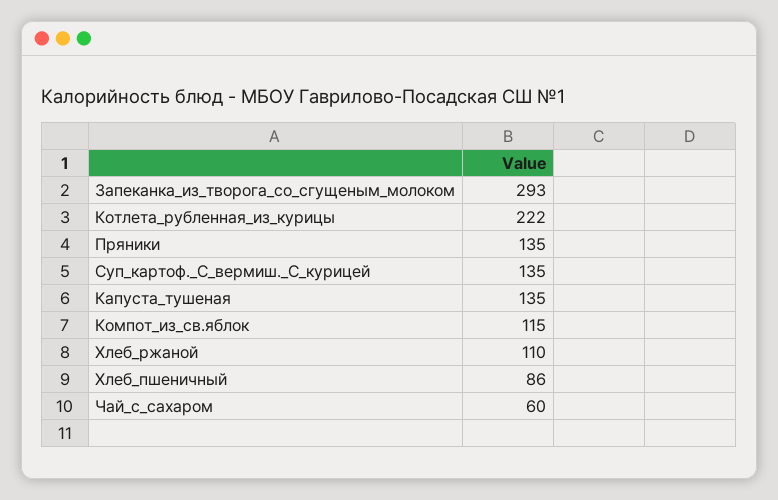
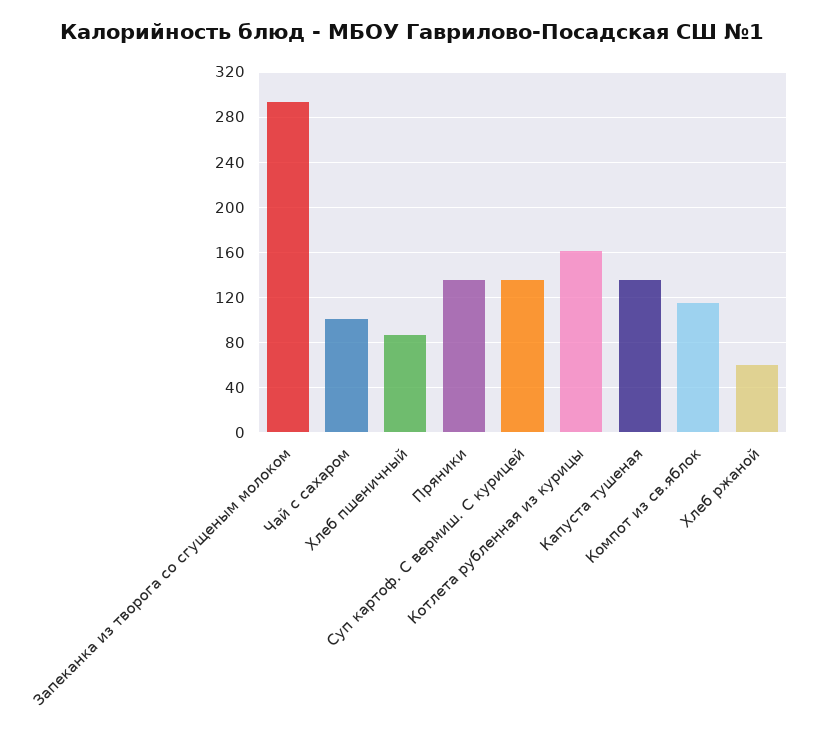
  {
    "Запеканка_из_творога_со_сгущеным_молоком": 293,
-   "Котлета_рубленная_из_курицы": 222,
+   "Котлета_рубленная_из_курицы": 160,
    "Пряники": 135,
    "Суп_картоф._С_вермиш._С_курицей": 135,
    "Капуста_тушеная": 135,
    "Компот_из_св.яблок": 115,
-   "Хлеб_ржаной": 110,
+   "Хлеб_ржаной": 60,
    "Хлеб_пшеничный": 86,
-   "Чай_с_сахаром": 60
+   "Чай_с_сахаром": 100
  }

